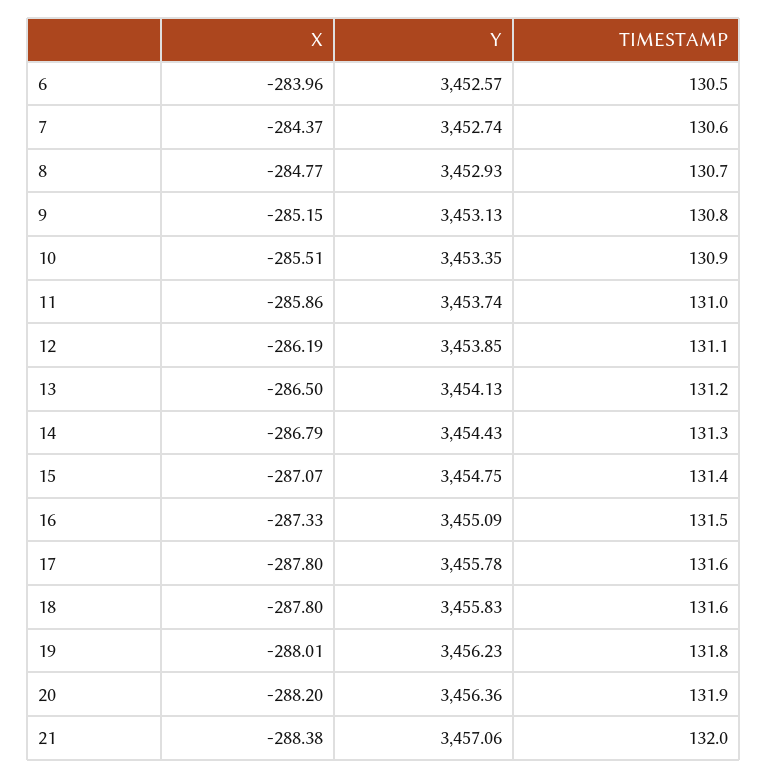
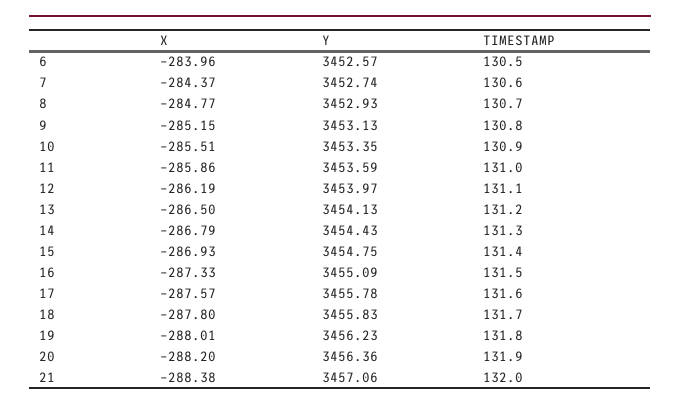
  {
    "X": {
      "6": -283.96,
      "7": -284.37,
      "8": -284.77,
      "9": -285.15,
      "10": -285.51,
      "11": -285.86,
      "12": -286.19,
      "13": -286.5,
      "14": -286.79,
-     "15": -287.07,
+     "15": -286.93,
      "16": -287.33,
-     "17": -287.8,
+     "17": -287.57,
      "18": -287.8,
      "19": -288.01,
      "20": -288.2,
      "21": -288.38
    },
    "Y": {
      "6": 3452.57,
      "7": 3452.74,
      "8": 3452.93,
      "9": 3453.13,
      "10": 3453.35,
-     "11": 3453.74,
+     "11": 3453.59,
-     "12": 3453.85,
+     "12": 3453.97,
      "13": 3454.13,
      "14": 3454.43,
      "15": 3454.75,
      "16": 3455.09,
      "17": 3455.78,
      "18": 3455.83,
      "19": 3456.23,
      "20": 3456.36,
      "21": 3457.06
    },
    "TIMESTAMP": {
      "6": 130.5,
      "7": 130.6,
      "8": 130.7,
      "9": 130.8,
      "10": 130.9,
      "11": 131,
      "12": 131.1,
      "13": 131.2,
      "14": 131.3,
      "15": 131.4,
      "16": 131.5,
      "17": 131.6,
-     "18": 131.6,
+     "18": 131.7,
      "19": 131.8,
      "20": 131.9,
      "21": 132
    }
  }

